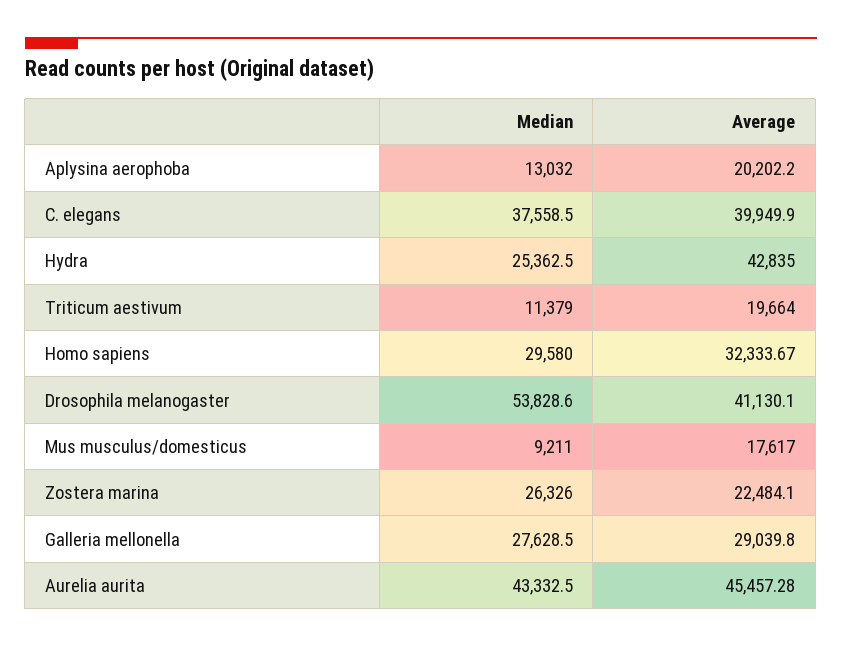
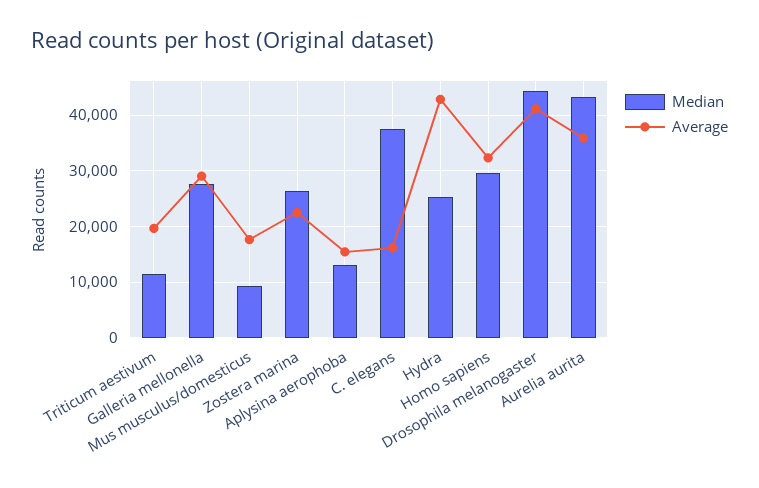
  {
    "Median": {
      "Aplysina aerophoba": 13032,
      "C. elegans": 37558.5,
      "Hydra": 25362.5,
      "Triticum aestivum": 11379,
      "Homo sapiens": 29580,
-     "Drosophila melanogaster": 53828.6,
+     "Drosophila melanogaster": 44000,
      "Mus musculus/domesticus": 9211,
      "Zostera marina": 26326,
      "Galleria mellonella": 27628.5,
      "Aurelia aurita": 43332.5
    },
    "Average": {
-     "Aplysina aerophoba": 20202.2,
+     "Aplysina aerophoba": 16000,
-     "C. elegans": 39949.9,
+     "C. elegans": 16000,
      "Hydra": 42835,
      "Triticum aestivum": 19664,
      "Homo sapiens": 32333.67,
      "Drosophila melanogaster": 41130.1,
      "Mus musculus/domesticus": 17617,
      "Zostera marina": 22484.1,
      "Galleria mellonella": 29039.8,
-     "Aurelia aurita": 45457.28
+     "Aurelia aurita": 36000
    }
  }

